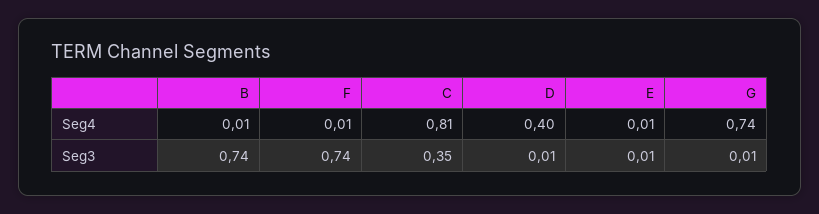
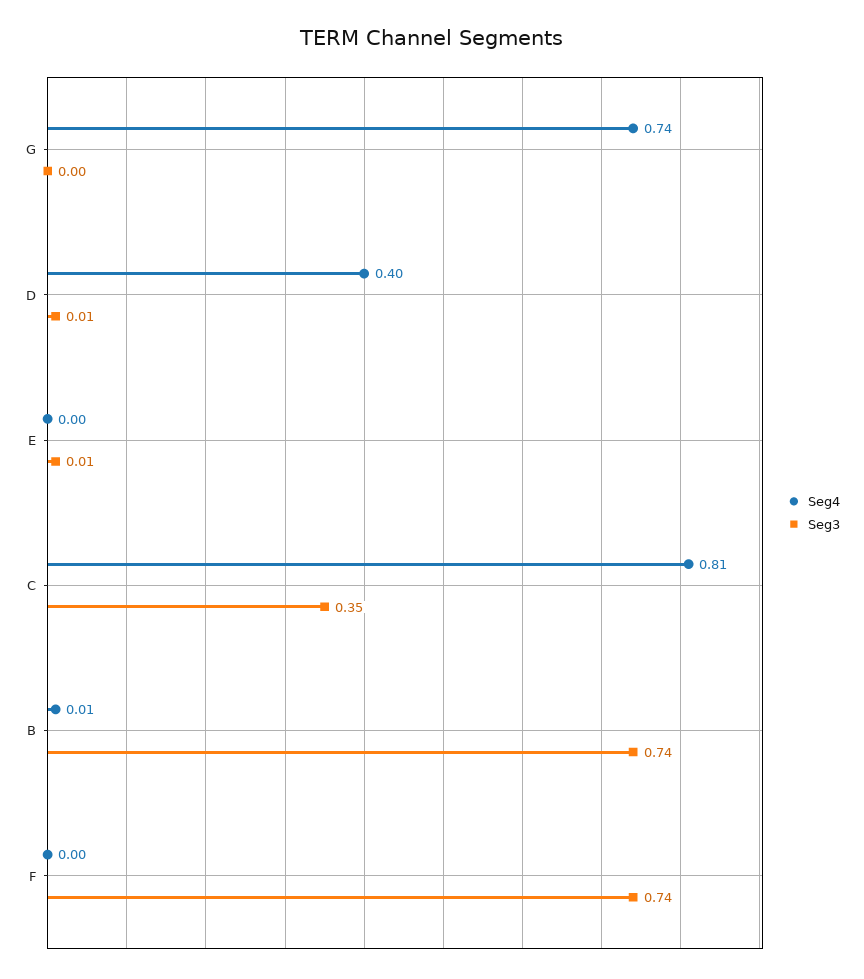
  {
    "Seg4": {
      "B": 0.01,
-     "F": 0.01,
+     "F": 0,
      "C": 0.81,
      "D": 0.4,
-     "E": 0.01,
+     "E": 0,
      "G": 0.74
    },
    "Seg3": {
      "B": 0.74,
      "F": 0.74,
      "C": 0.35,
      "D": 0.01,
      "E": 0.01,
-     "G": 0.01
+     "G": 0
    }
  }

